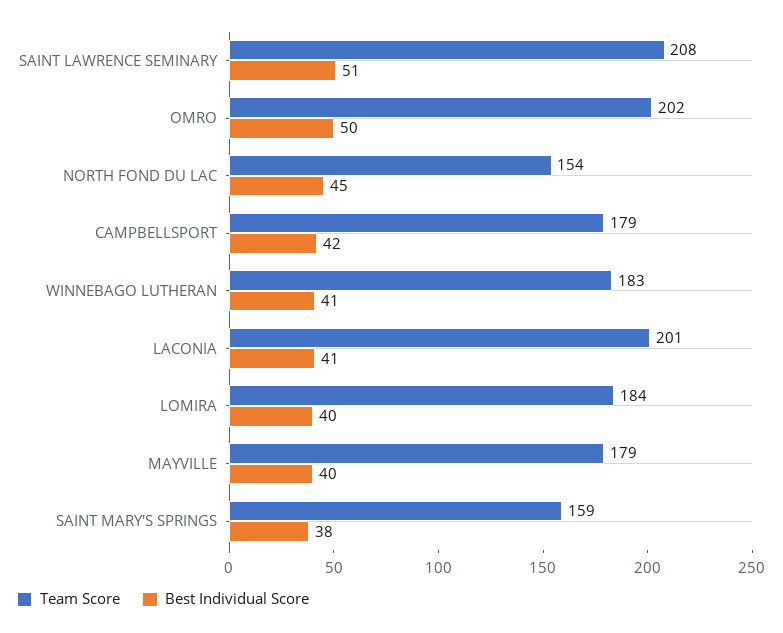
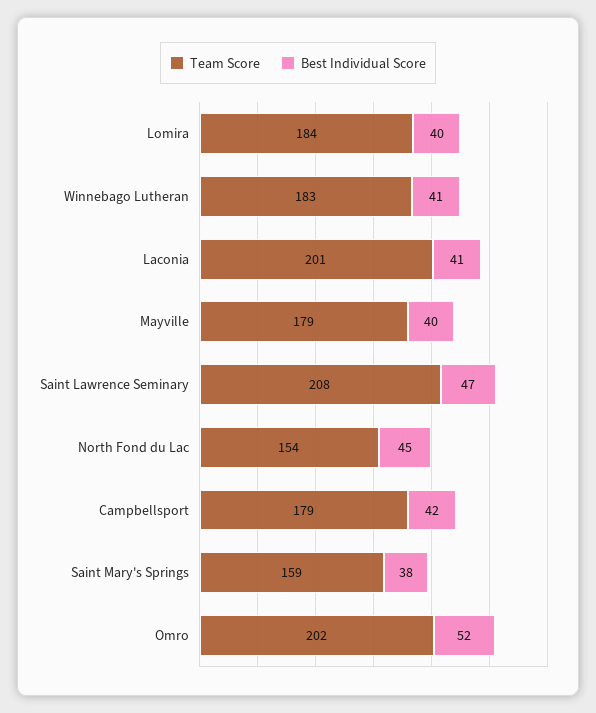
  {
    "Team Score": {
      "SAINT LAWRENCE SEMINARY": 208,
      "OMRO": 202,
      "NORTH FOND DU LAC": 154,
      "CAMPBELLSPORT": 179,
      "WINNEBAGO LUTHERAN": 183,
      "LACONIA": 201,
      "LOMIRA": 184,
      "MAYVILLE": 179,
      "SAINT MARY'S SPRINGS": 159
    },
    "Best Individual Score": {
-     "SAINT LAWRENCE SEMINARY": 51,
+     "SAINT LAWRENCE SEMINARY": 47,
-     "OMRO": 50,
+     "OMRO": 52,
      "NORTH FOND DU LAC": 45,
      "CAMPBELLSPORT": 42,
      "WINNEBAGO LUTHERAN": 41,
      "LACONIA": 41,
      "LOMIRA": 40,
      "MAYVILLE": 40,
      "SAINT MARY'S SPRINGS": 38
    }
  }

